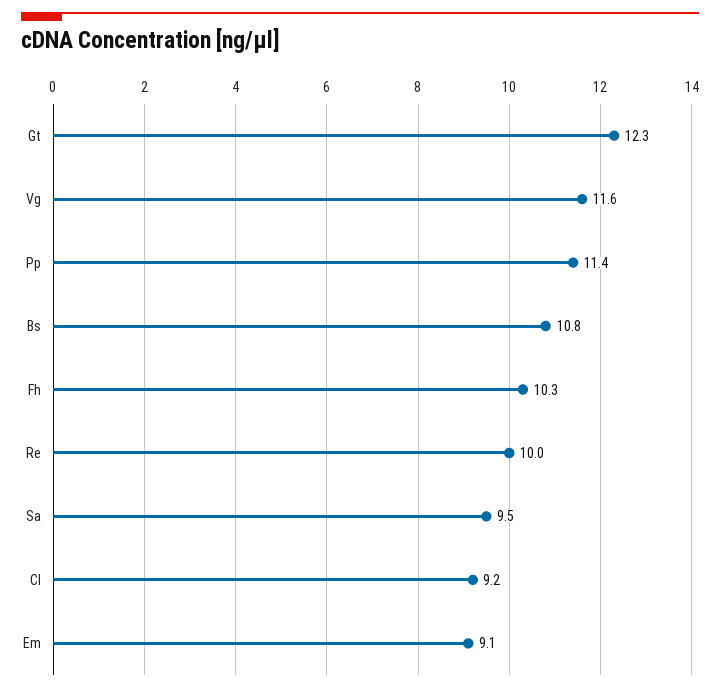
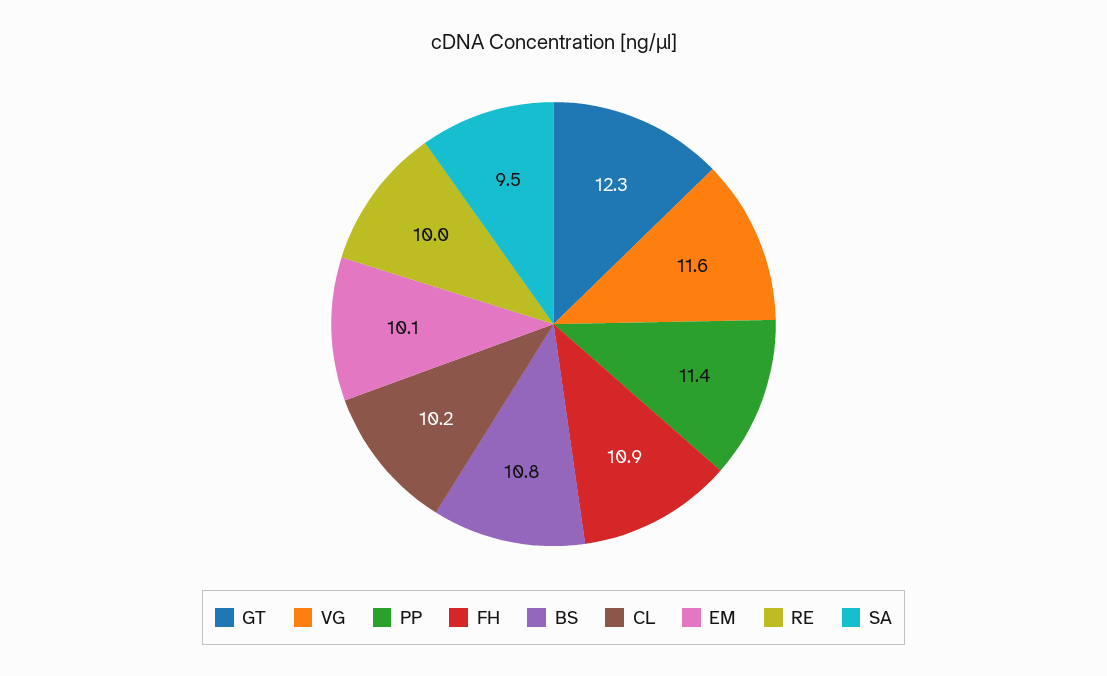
  {
    "Gt": 12.3,
    "Vg": 11.6,
    "Pp": 11.4,
    "Bs": 10.8,
-   "Fh": 10.3,
+   "Fh": 10.9,
    "Re": 10,
    "Sa": 9.5,
-   "Cl": 9.2,
+   "Cl": 10.2,
-   "Em": 9.1
+   "Em": 10.1
  }

